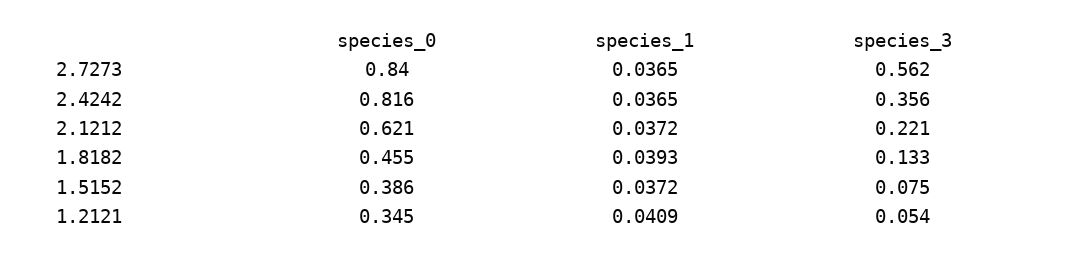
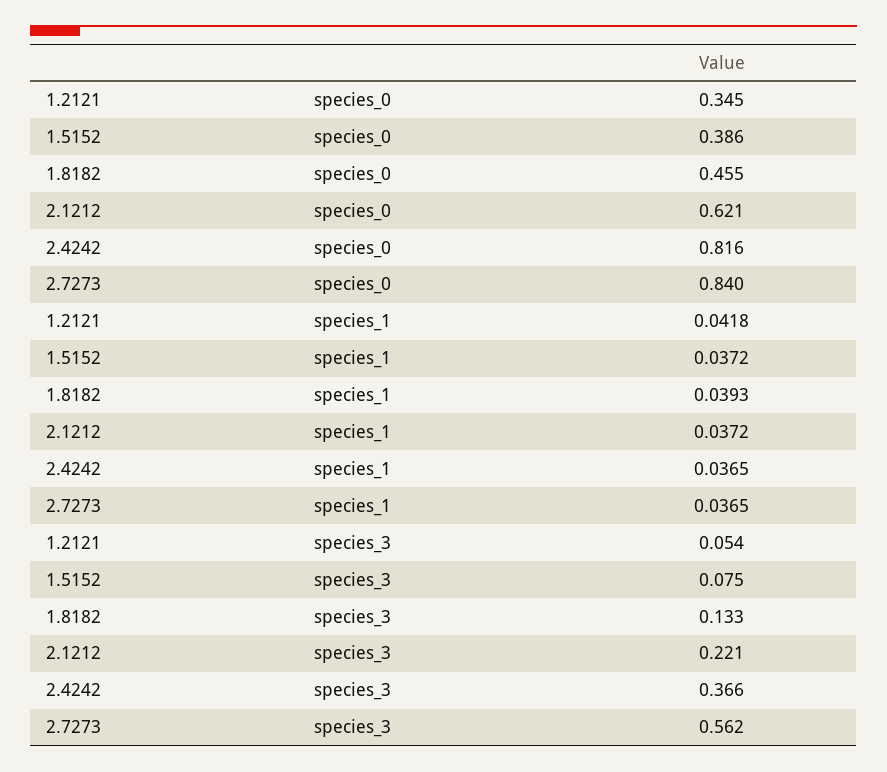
  {
    "species_0": {
      "2.7273": 0.84,
      "2.4242": 0.816,
      "2.1212": 0.621,
      "1.8182": 0.455,
      "1.5152": 0.386,
      "1.2121": 0.345
    },
    "species_1": {
      "2.7273": 0.0365,
      "2.4242": 0.0365,
      "2.1212": 0.0372,
      "1.8182": 0.0393,
      "1.5152": 0.0372,
-     "1.2121": 0.0409
+     "1.2121": 0.0418
    },
    "species_3": {
      "2.7273": 0.562,
-     "2.4242": 0.356,
+     "2.4242": 0.366,
      "2.1212": 0.221,
      "1.8182": 0.133,
      "1.5152": 0.075,
      "1.2121": 0.054
    }
  }

